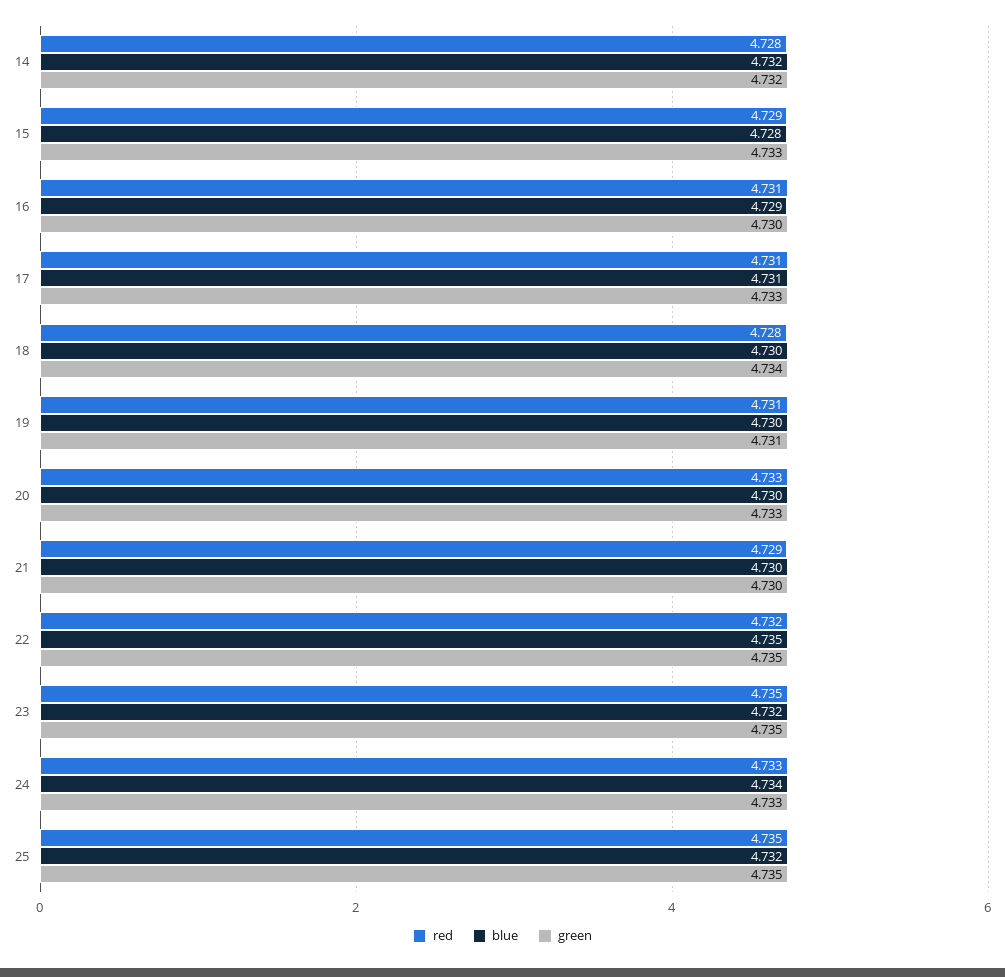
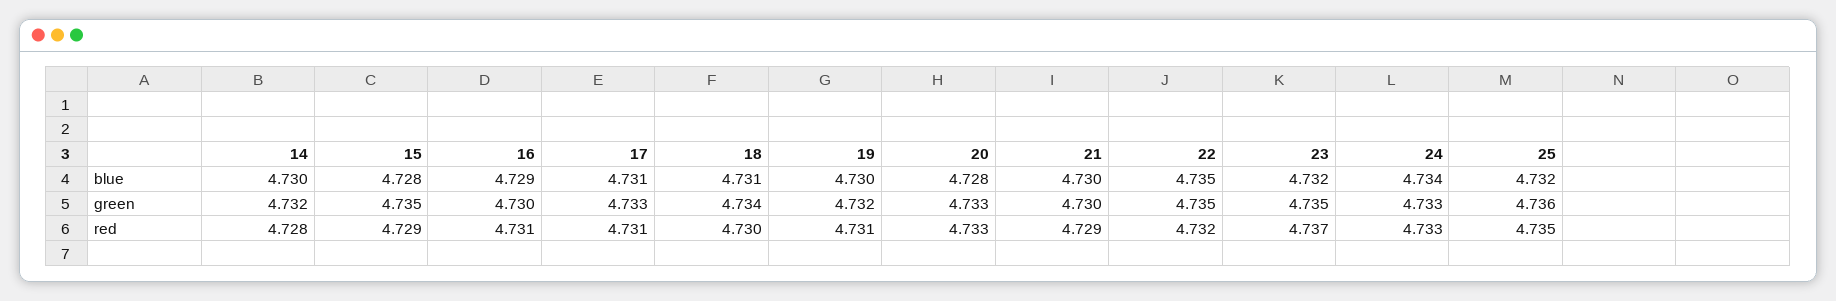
  {
    "red": {
      "14": 4.728,
      "15": 4.729,
      "16": 4.731,
      "17": 4.731,
-     "18": 4.728,
+     "18": 4.73,
      "19": 4.731,
      "20": 4.733,
      "21": 4.729,
      "22": 4.732,
-     "23": 4.735,
+     "23": 4.737,
      "24": 4.733,
      "25": 4.735
    },
    "blue": {
-     "14": 4.732,
+     "14": 4.73,
      "15": 4.728,
      "16": 4.729,
      "17": 4.731,
-     "18": 4.73,
+     "18": 4.731,
      "19": 4.73,
-     "20": 4.73,
+     "20": 4.728,
      "21": 4.73,
      "22": 4.735,
      "23": 4.732,
      "24": 4.734,
      "25": 4.732
    },
    "green": {
      "14": 4.732,
-     "15": 4.733,
+     "15": 4.735,
      "16": 4.73,
      "17": 4.733,
      "18": 4.734,
-     "19": 4.731,
+     "19": 4.732,
      "20": 4.733,
      "21": 4.73,
      "22": 4.735,
      "23": 4.735,
      "24": 4.733,
-     "25": 4.735
+     "25": 4.736
    }
  }

